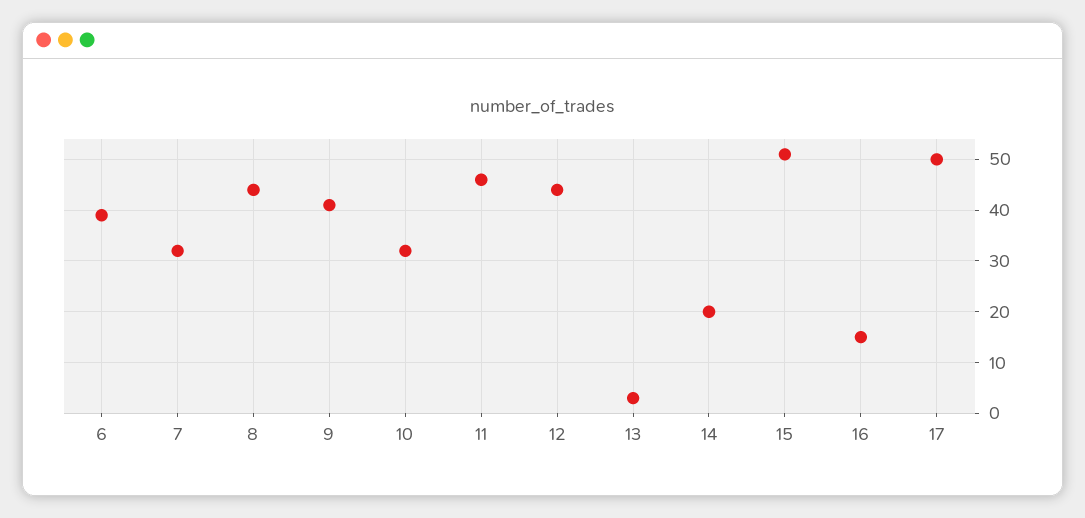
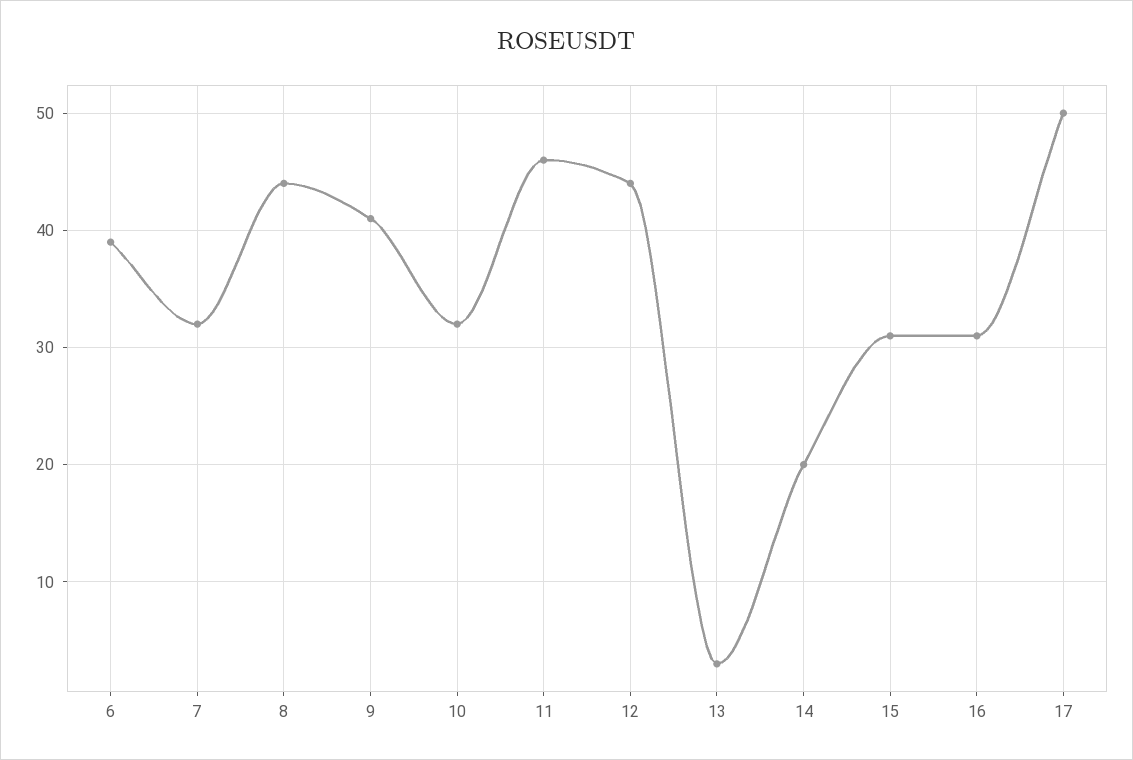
  {
    "6": 39,
    "7": 32,
    "8": 44,
    "9": 41,
    "10": 32,
    "11": 46,
    "12": 44,
    "13": 3,
    "14": 20,
-   "15": 50,
+   "15": 31,
-   "16": 15,
+   "16": 31,
    "17": 50
  }

